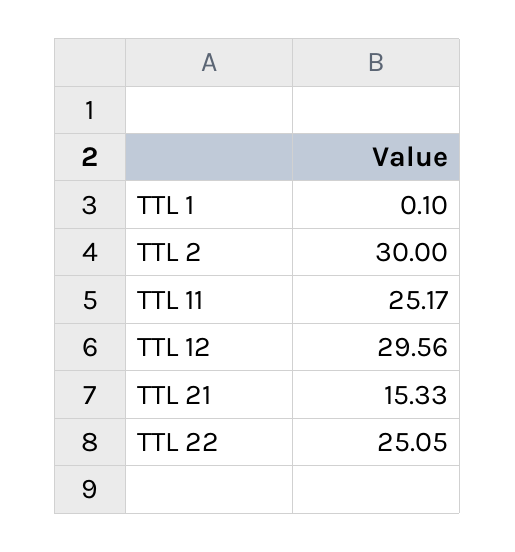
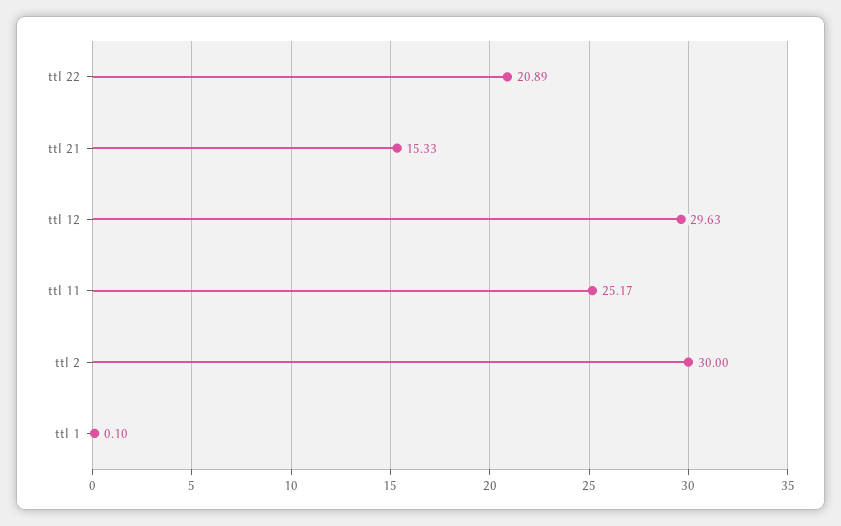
  {
    "TTL 1": 0.1,
    "TTL 2": 30,
    "TTL 11": 25.17,
-   "TTL 12": 29.56,
+   "TTL 12": 29.63,
    "TTL 21": 15.33,
-   "TTL 22": 25.05
+   "TTL 22": 20.89
  }

